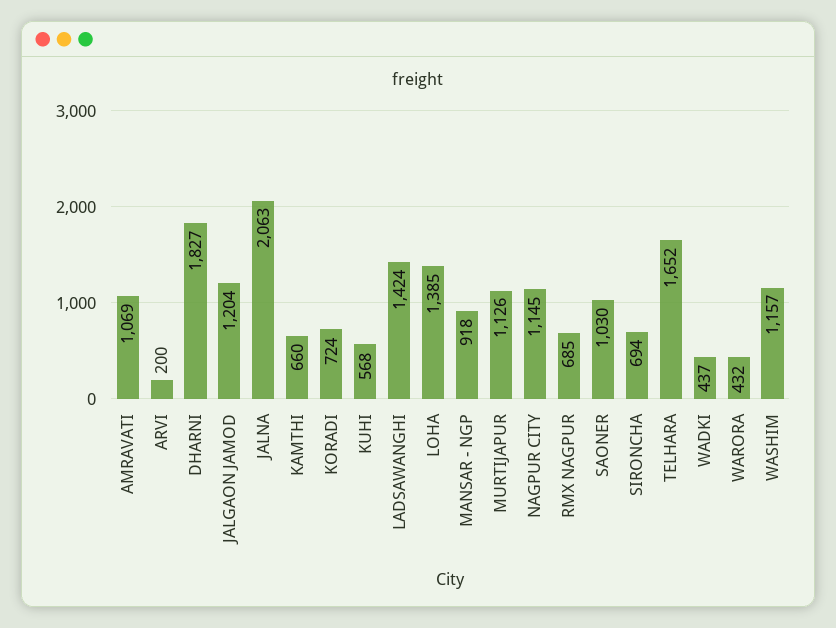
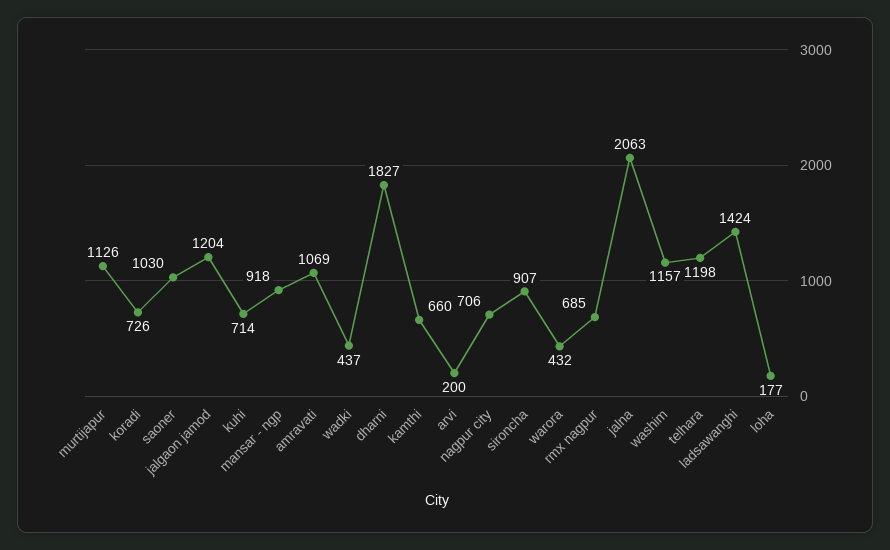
  {
    "AMRAVATI": 1069,
    "ARVI": 200,
    "DHARNI": 1827,
    "JALGAON JAMOD": 1204,
    "JALNA": 2063,
    "KAMTHI": 660,
-   "KORADI": 724,
+   "KORADI": 726,
-   "KUHI": 568,
+   "KUHI": 714,
    "LADSAWANGHI": 1424,
-   "LOHA": 1385,
+   "LOHA": 177,
    "MANSAR - NGP": 918,
    "MURTIJAPUR": 1126,
-   "NAGPUR CITY": 1145,
+   "NAGPUR CITY": 706,
    "RMX NAGPUR": 685,
    "SAONER": 1030,
-   "SIRONCHA": 694,
+   "SIRONCHA": 907,
-   "TELHARA": 1652,
+   "TELHARA": 1198,
    "WADKI": 437,
    "WARORA": 432,
    "WASHIM": 1157
  }

